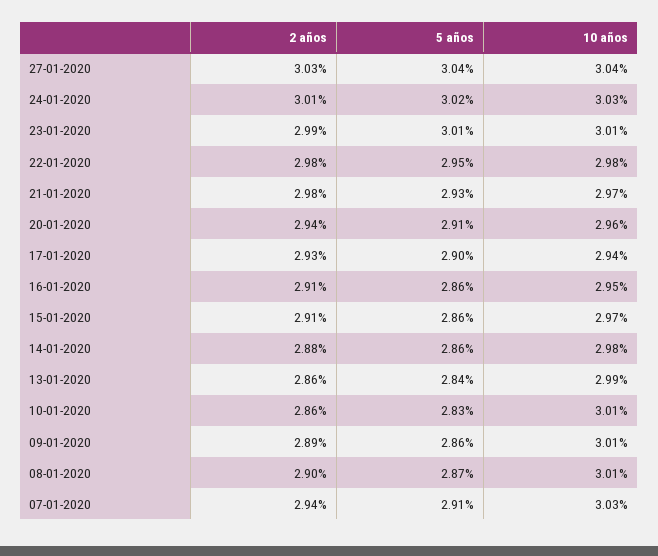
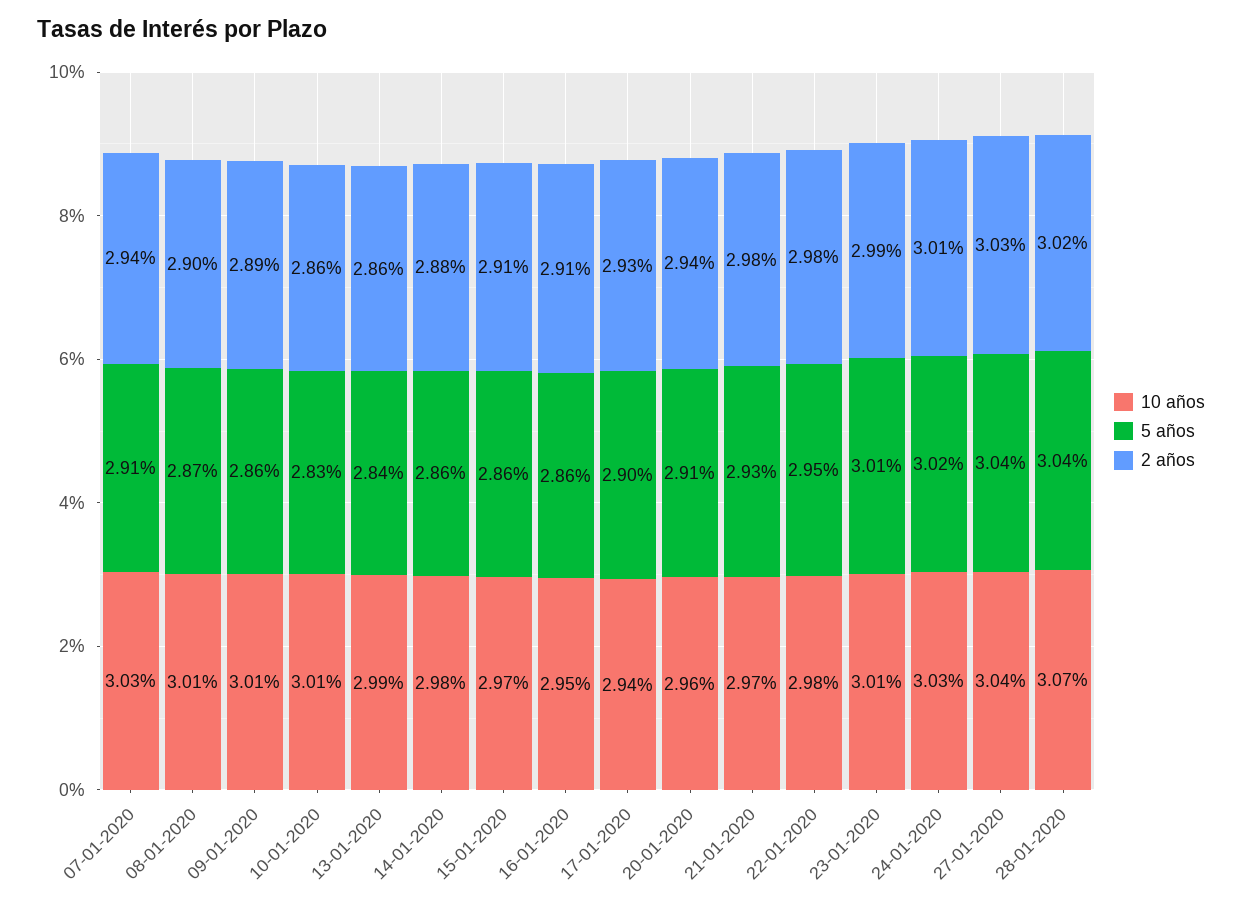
  {
    "2 años": {
      "27-01-2020": 3.03,
      "24-01-2020": 3.01,
      "23-01-2020": 2.99,
      "22-01-2020": 2.98,
      "21-01-2020": 2.98,
      "20-01-2020": 2.94,
      "17-01-2020": 2.93,
      "16-01-2020": 2.91,
      "15-01-2020": 2.91,
      "14-01-2020": 2.88,
      "13-01-2020": 2.86,
      "10-01-2020": 2.86,
      "09-01-2020": 2.89,
      "08-01-2020": 2.9,
-     "07-01-2020": 2.94
+     "07-01-2020": 2.94,
+     "28-01-2020": 3.02
    },
    "5 años": {
      "27-01-2020": 3.04,
      "24-01-2020": 3.02,
      "23-01-2020": 3.01,
      "22-01-2020": 2.95,
      "21-01-2020": 2.93,
      "20-01-2020": 2.91,
      "17-01-2020": 2.9,
      "16-01-2020": 2.86,
      "15-01-2020": 2.86,
      "14-01-2020": 2.86,
      "13-01-2020": 2.84,
      "10-01-2020": 2.83,
      "09-01-2020": 2.86,
      "08-01-2020": 2.87,
-     "07-01-2020": 2.91
+     "07-01-2020": 2.91,
+     "28-01-2020": 3.04
    },
    "10 años": {
      "27-01-2020": 3.04,
      "24-01-2020": 3.03,
      "23-01-2020": 3.01,
      "22-01-2020": 2.98,
      "21-01-2020": 2.97,
      "20-01-2020": 2.96,
      "17-01-2020": 2.94,
      "16-01-2020": 2.95,
      "15-01-2020": 2.97,
      "14-01-2020": 2.98,
      "13-01-2020": 2.99,
      "10-01-2020": 3.01,
      "09-01-2020": 3.01,
      "08-01-2020": 3.01,
-     "07-01-2020": 3.03
+     "07-01-2020": 3.03,
+     "28-01-2020": 3.07
    }
  }

